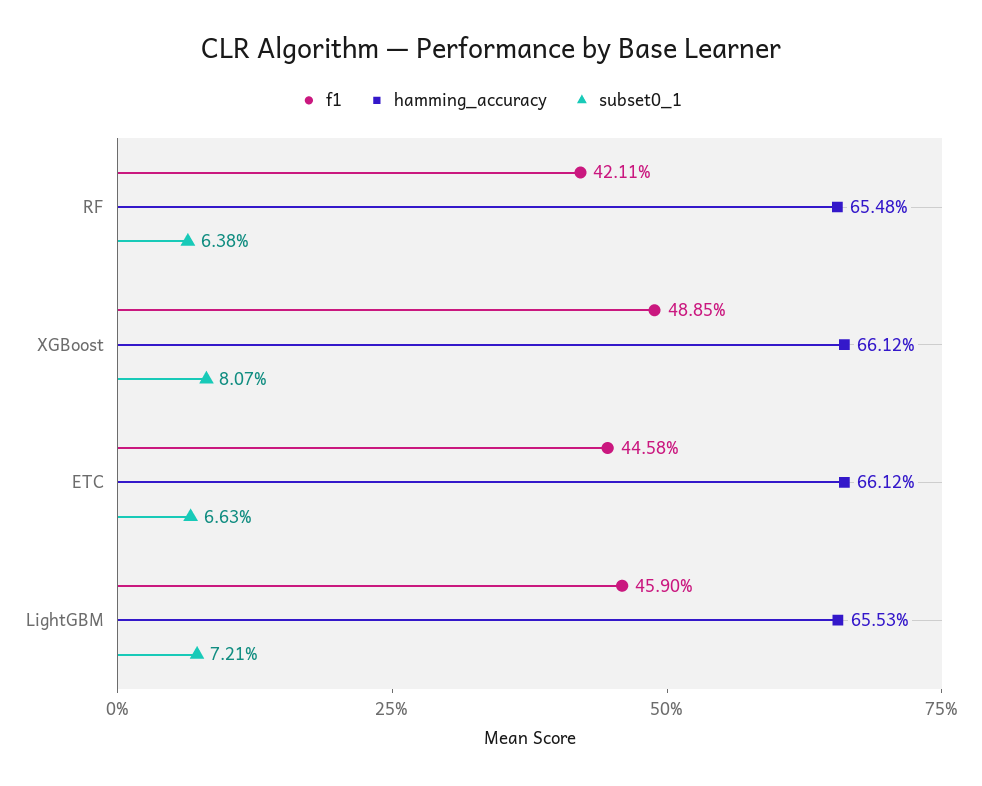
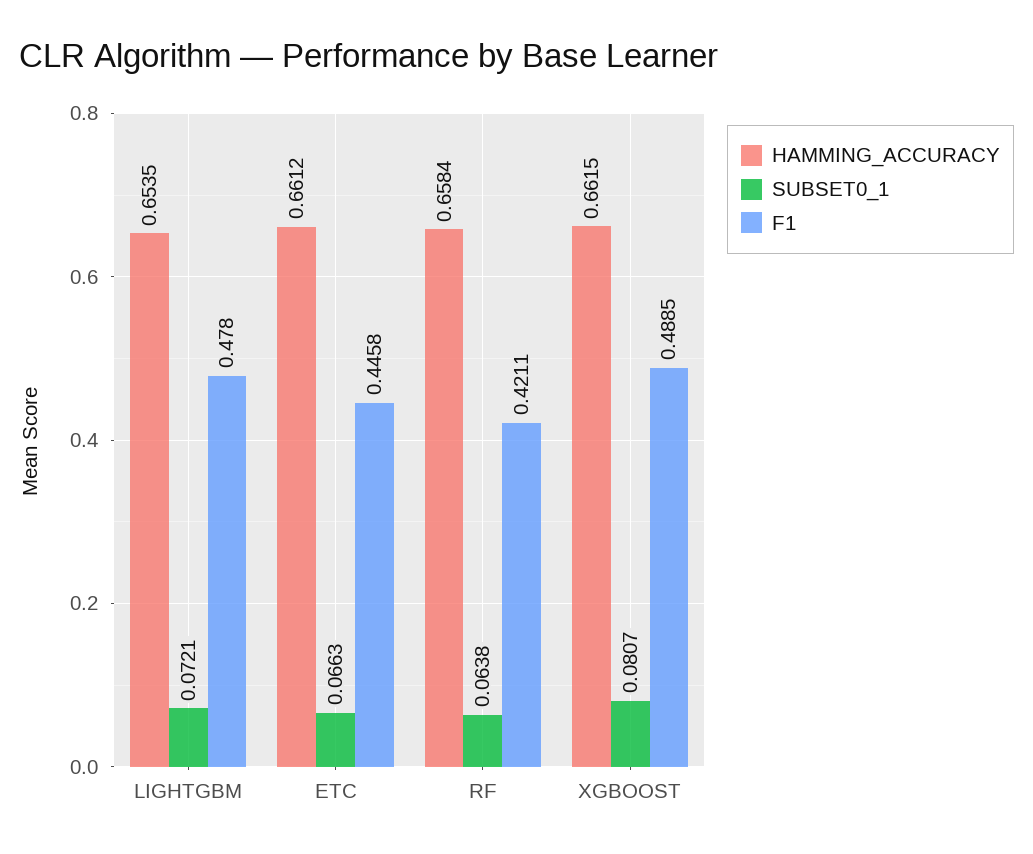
  {
    "f1": {
      "RF": 0.4211,
      "XGBoost": 0.4885,
      "ETC": 0.4458,
-     "LightGBM": 0.459
+     "LightGBM": 0.478
    },
    "hamming_accuracy": {
-     "RF": 0.6548,
+     "RF": 0.6584,
-     "XGBoost": 0.6612,
+     "XGBoost": 0.6615,
      "ETC": 0.6612,
-     "LightGBM": 0.6553
+     "LightGBM": 0.6535
    },
    "subset0_1": {
      "RF": 0.0638,
      "XGBoost": 0.0807,
      "ETC": 0.0663,
      "LightGBM": 0.0721
    }
  }

